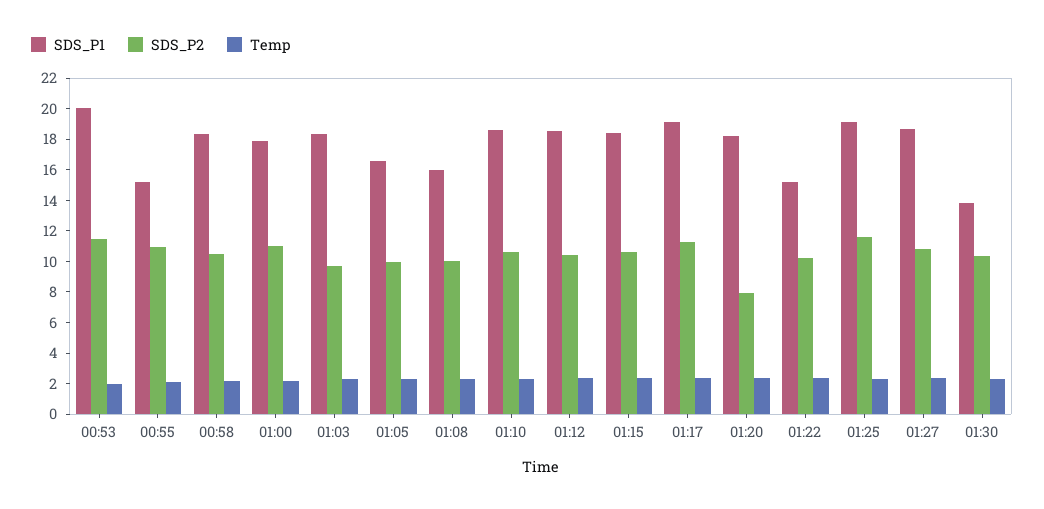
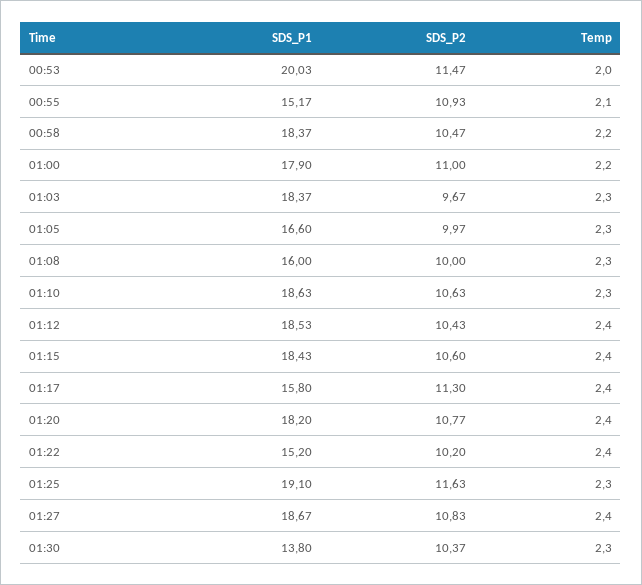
  {
    "SDS_P1": {
      "00:53": 20.03,
      "00:55": 15.17,
      "00:58": 18.37,
      "01:00": 17.9,
      "01:03": 18.37,
      "01:05": 16.6,
      "01:08": 16,
      "01:10": 18.63,
      "01:12": 18.53,
      "01:15": 18.43,
-     "01:17": 19,
+     "01:17": 15.8,
      "01:20": 18.2,
      "01:22": 15.2,
      "01:25": 19.1,
      "01:27": 18.67,
      "01:30": 13.8
    },
    "SDS_P2": {
      "00:53": 11.47,
      "00:55": 10.93,
      "00:58": 10.47,
      "01:00": 11,
      "01:03": 9.67,
      "01:05": 9.97,
      "01:08": 10,
      "01:10": 10.63,
      "01:12": 10.43,
      "01:15": 10.6,
      "01:17": 11.3,
-     "01:20": 8,
+     "01:20": 10.77,
      "01:22": 10.2,
      "01:25": 11.63,
      "01:27": 10.83,
      "01:30": 10.37
    },
    "Temp": {
      "00:53": 2,
      "00:55": 2.1,
      "00:58": 2.2,
      "01:00": 2.2,
      "01:03": 2.3,
      "01:05": 2.3,
      "01:08": 2.3,
      "01:10": 2.3,
      "01:12": 2.4,
      "01:15": 2.4,
      "01:17": 2.4,
      "01:20": 2.4,
      "01:22": 2.4,
      "01:25": 2.3,
      "01:27": 2.4,
      "01:30": 2.3
    }
  }

